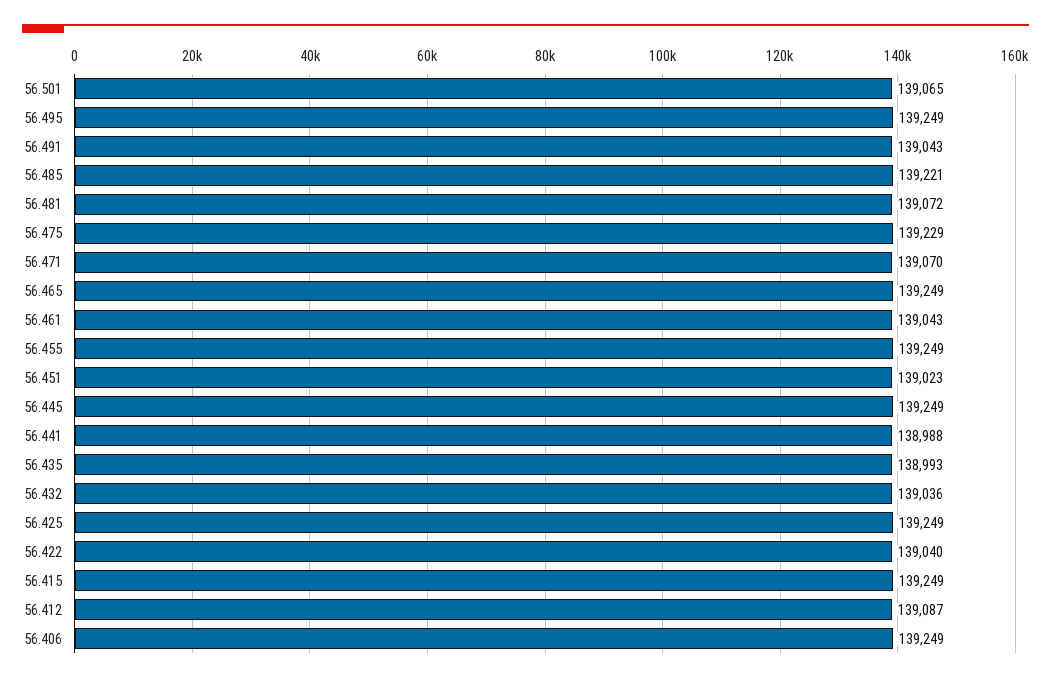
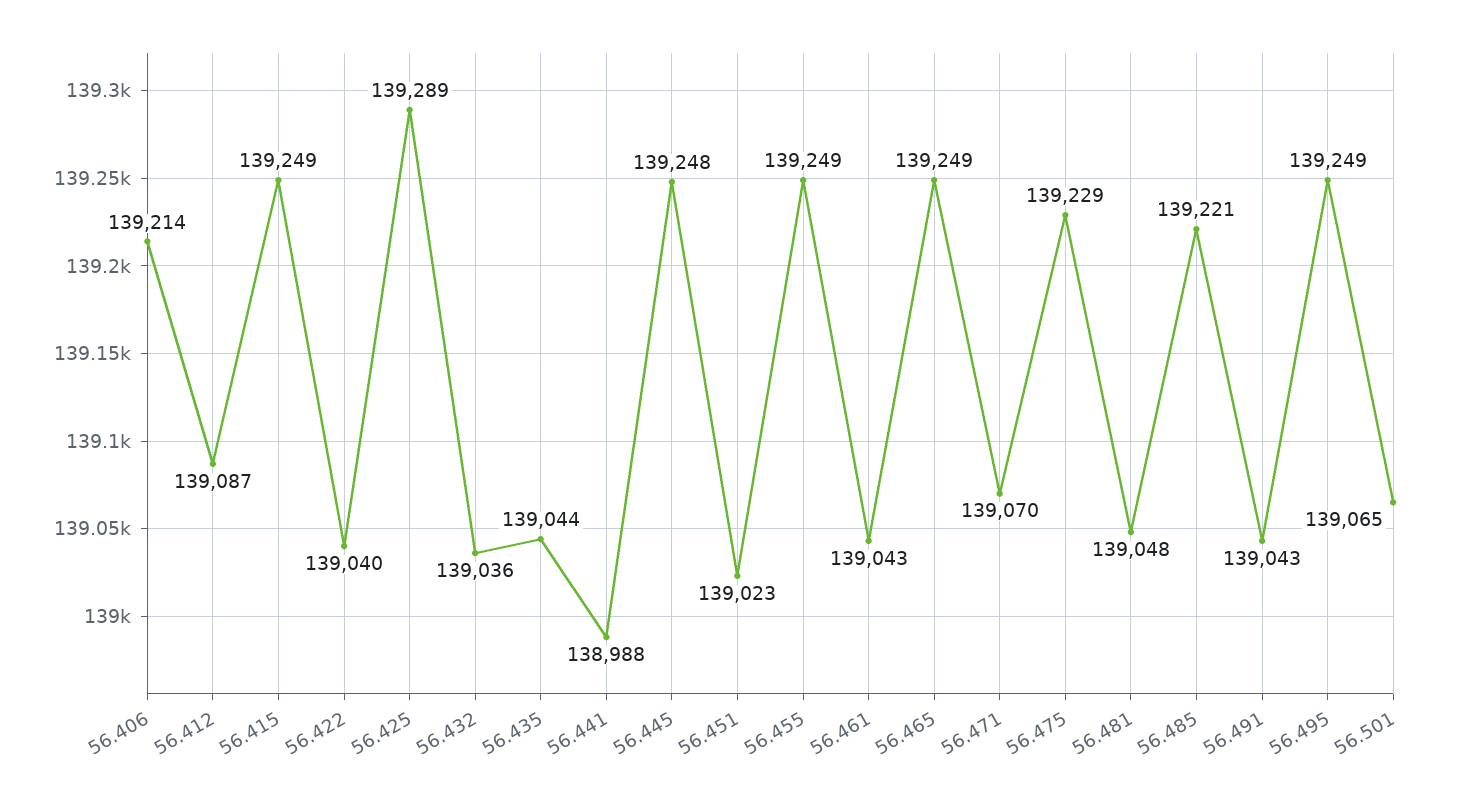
  {
    "56.501": 139065,
    "56.495": 139249,
    "56.491": 139043,
    "56.485": 139221,
-   "56.481": 139072,
+   "56.481": 139048,
    "56.475": 139229,
    "56.471": 139070,
    "56.465": 139249,
    "56.461": 139043,
    "56.455": 139249,
    "56.451": 139023,
-   "56.445": 139249,
+   "56.445": 139248,
    "56.441": 138988,
-   "56.435": 138993,
+   "56.435": 139044,
    "56.432": 139036,
-   "56.425": 139249,
+   "56.425": 139289,
    "56.422": 139040,
    "56.415": 139249,
    "56.412": 139087,
-   "56.406": 139249
+   "56.406": 139214
  }

